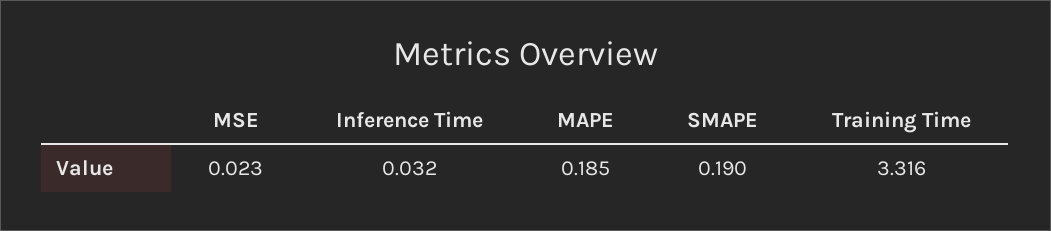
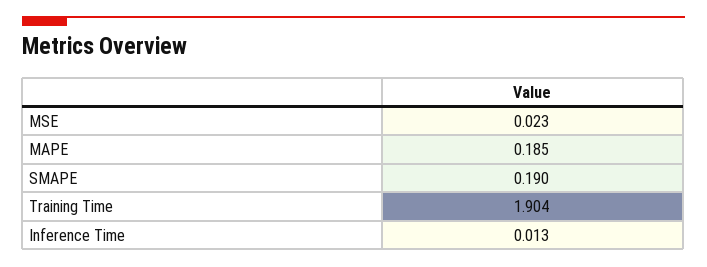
  {
    "MSE": 0.023,
-   "Inference Time": 0.032,
+   "Inference Time": 0.013,
    "MAPE": 0.185,
    "SMAPE": 0.19,
-   "Training Time": 3.316
+   "Training Time": 1.904
  }

